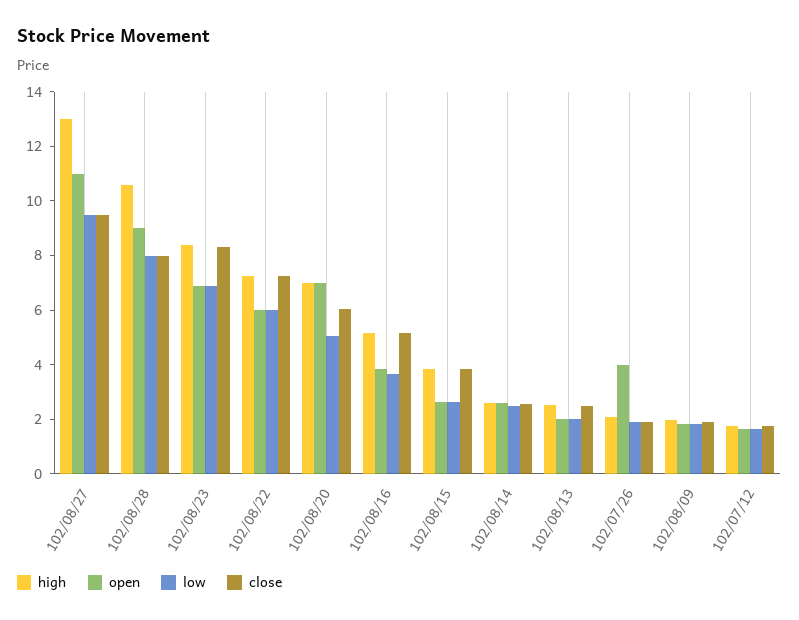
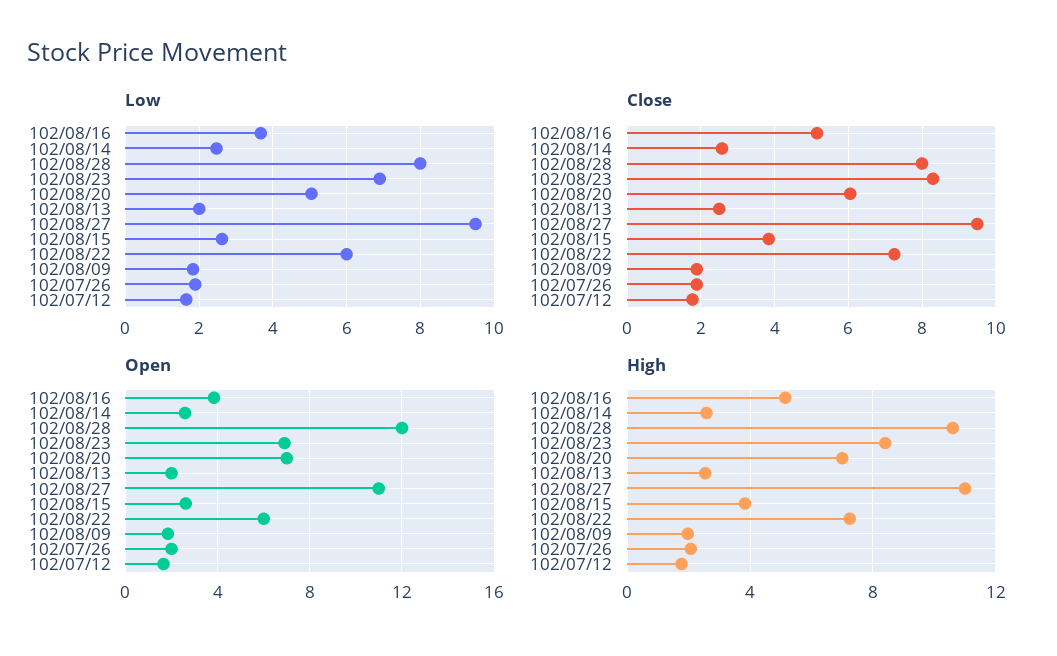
  {
    "high": {
-     "102/08/27": 13,
+     "102/08/27": 11,
      "102/08/28": 10.5,
      "102/08/23": 8.5,
      "102/08/22": 7.5,
      "102/08/20": 7,
      "102/08/16": 5,
      "102/08/15": 4,
      "102/08/14": 2.5,
      "102/08/13": 2.5,
      "102/07/26": 2,
      "102/08/09": 2,
      "102/07/12": 2
    },
    "open": {
      "102/08/27": 11,
-     "102/08/28": 9,
+     "102/08/28": 12,
      "102/08/23": 7,
      "102/08/22": 6,
      "102/08/20": 7,
      "102/08/16": 4,
      "102/08/15": 2.5,
      "102/08/14": 2.5,
      "102/08/13": 2,
-     "102/07/26": 4,
+     "102/07/26": 2,
      "102/08/09": 2,
      "102/07/12": 1.5
    },
    "low": {
      "102/08/27": 9.6,
      "102/08/28": 8,
      "102/08/23": 7,
      "102/08/22": 6,
      "102/08/20": 5,
      "102/08/16": 3.6,
      "102/08/15": 2.6,
      "102/08/14": 2.4,
      "102/08/13": 2,
      "102/07/26": 1.8,
      "102/08/09": 1.8,
      "102/07/12": 1.6
    },
    "close": {
      "102/08/27": 9.6,
      "102/08/28": 8,
      "102/08/23": 8.4,
      "102/08/22": 7.2,
      "102/08/20": 6,
      "102/08/16": 5.2,
      "102/08/15": 3.8,
      "102/08/14": 2.6,
      "102/08/13": 2.6,
      "102/07/26": 1.8,
      "102/08/09": 1.8,
      "102/07/12": 1.8
    }
  }

